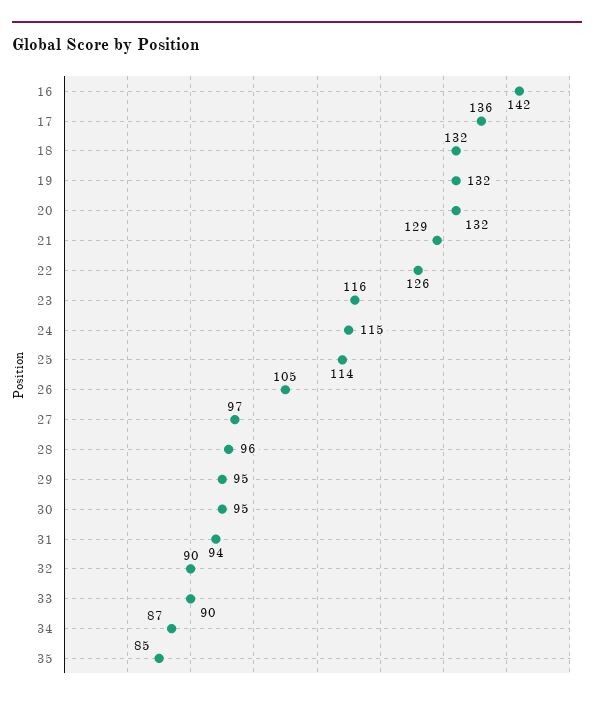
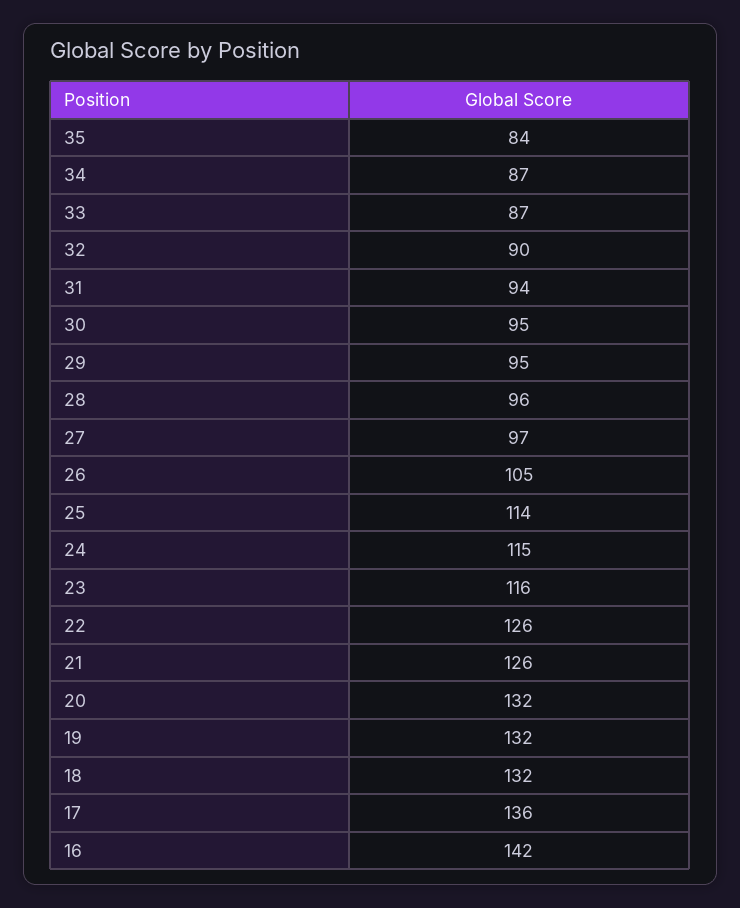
  {
    "16": 142,
    "17": 136,
    "18": 132,
    "19": 132,
    "20": 132,
-   "21": 129,
+   "21": 126,
    "22": 126,
    "23": 116,
    "24": 115,
    "25": 114,
    "26": 105,
    "27": 97,
    "28": 96,
    "29": 95,
    "30": 95,
    "31": 94,
    "32": 90,
-   "33": 90,
+   "33": 87,
    "34": 87,
-   "35": 85
+   "35": 84
  }

